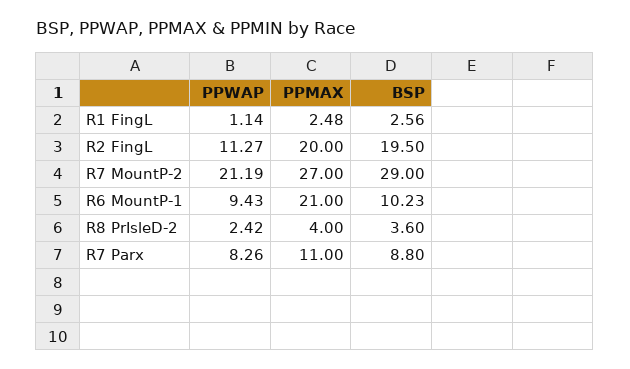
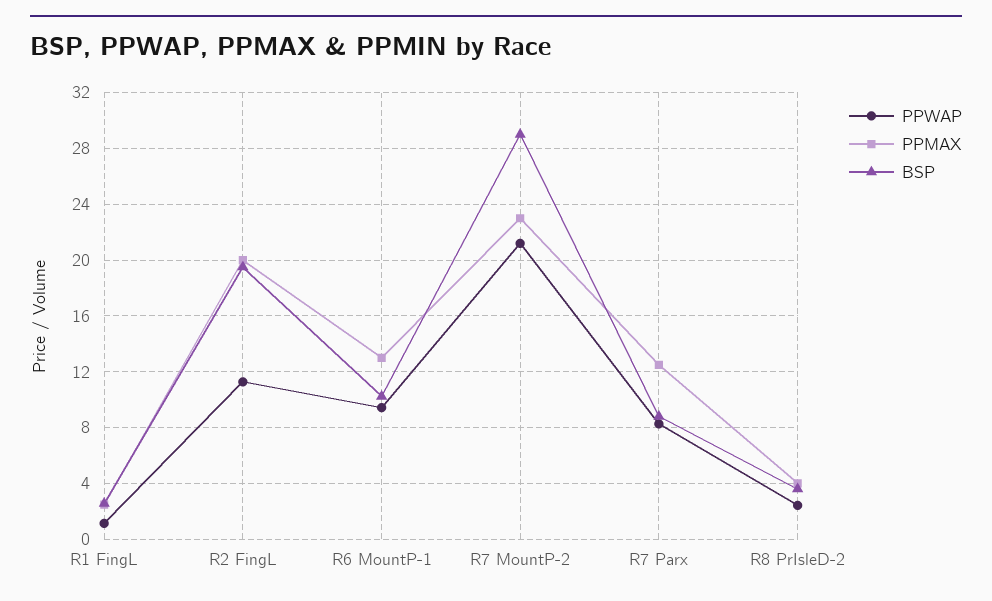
  {
    "PPWAP": {
      "R1 FingL": 1.14,
      "R2 FingL": 11.27,
      "R7 MountP-2": 21.19,
      "R6 MountP-1": 9.43,
      "R8 PrIsleD-2": 2.42,
      "R7 Parx": 8.26
    },
    "PPMAX": {
      "R1 FingL": 2.48,
      "R2 FingL": 20,
-     "R7 MountP-2": 27,
+     "R7 MountP-2": 23,
-     "R6 MountP-1": 21,
+     "R6 MountP-1": 13,
      "R8 PrIsleD-2": 4,
-     "R7 Parx": 11
+     "R7 Parx": 12.5
    },
    "BSP": {
      "R1 FingL": 2.56,
      "R2 FingL": 19.5,
      "R7 MountP-2": 29,
      "R6 MountP-1": 10.23,
      "R8 PrIsleD-2": 3.6,
      "R7 Parx": 8.8
    }
  }

